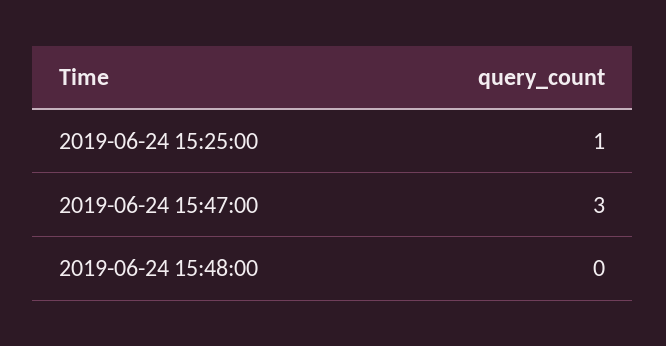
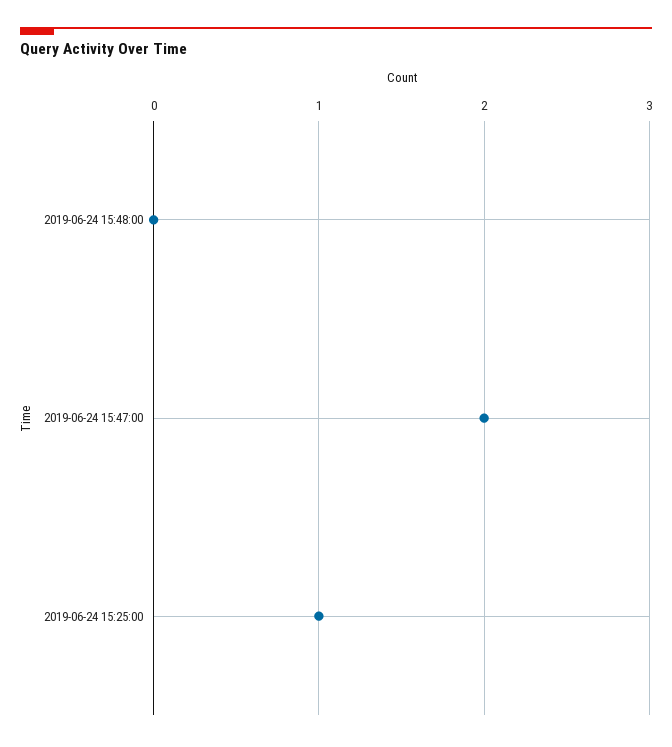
  {
    "2019-06-24 15:25:00": 1,
-   "2019-06-24 15:47:00": 3,
+   "2019-06-24 15:47:00": 2,
    "2019-06-24 15:48:00": 0
  }

